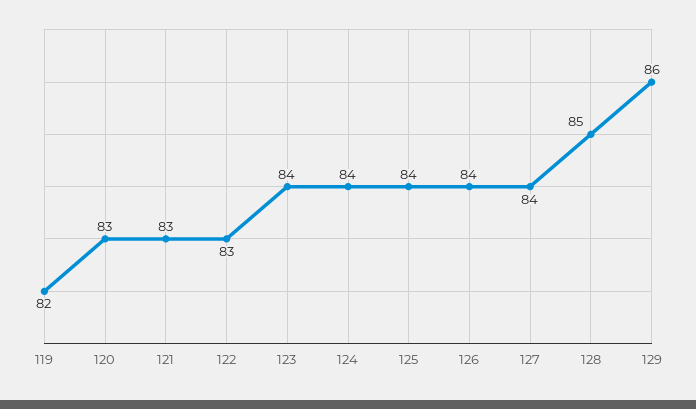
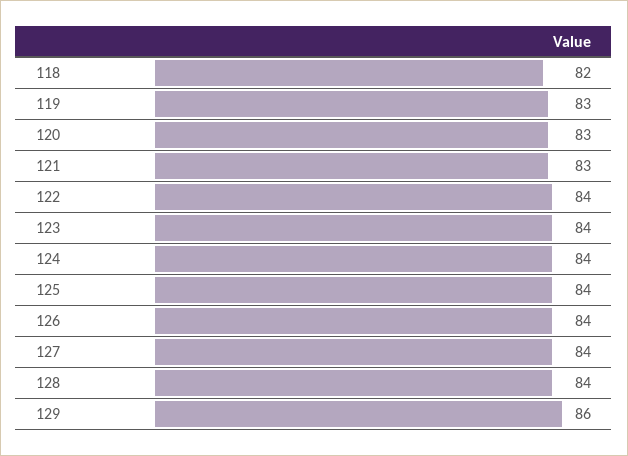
  {
-   "119": 82,
+   "119": 83,
    "120": 83,
    "121": 83,
-   "122": 83,
+   "122": 84,
    "123": 84,
    "124": 84,
    "125": 84,
    "126": 84,
    "127": 84,
-   "128": 85,
+   "128": 84,
-   "129": 86
+   "129": 86,
+   "118": 82
  }

